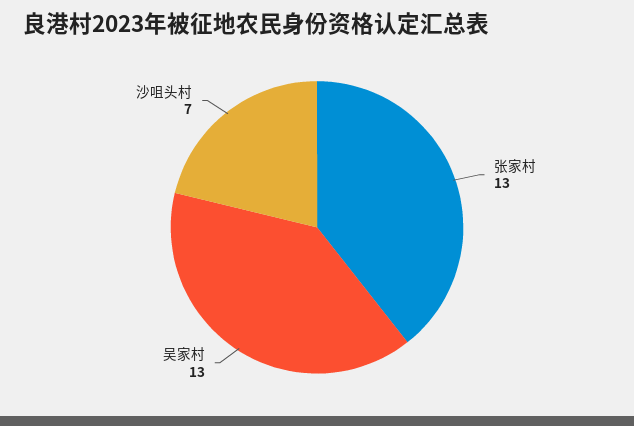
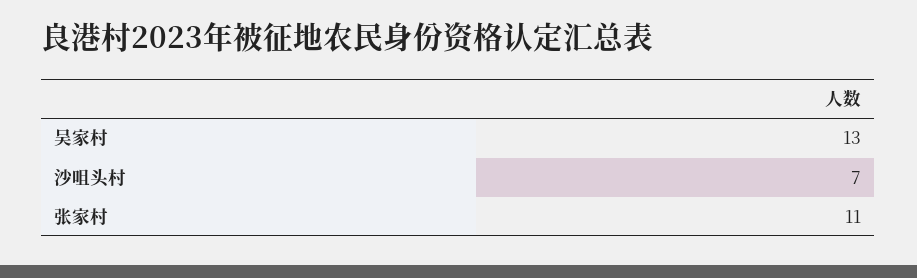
  {
-   "张家村": 13,
+   "张家村": 11,
    "吴家村": 13,
    "沙咀头村": 7
  }

